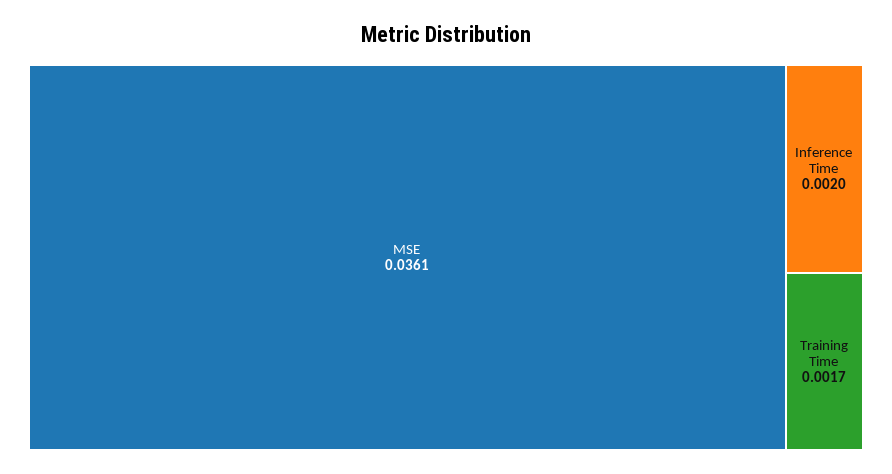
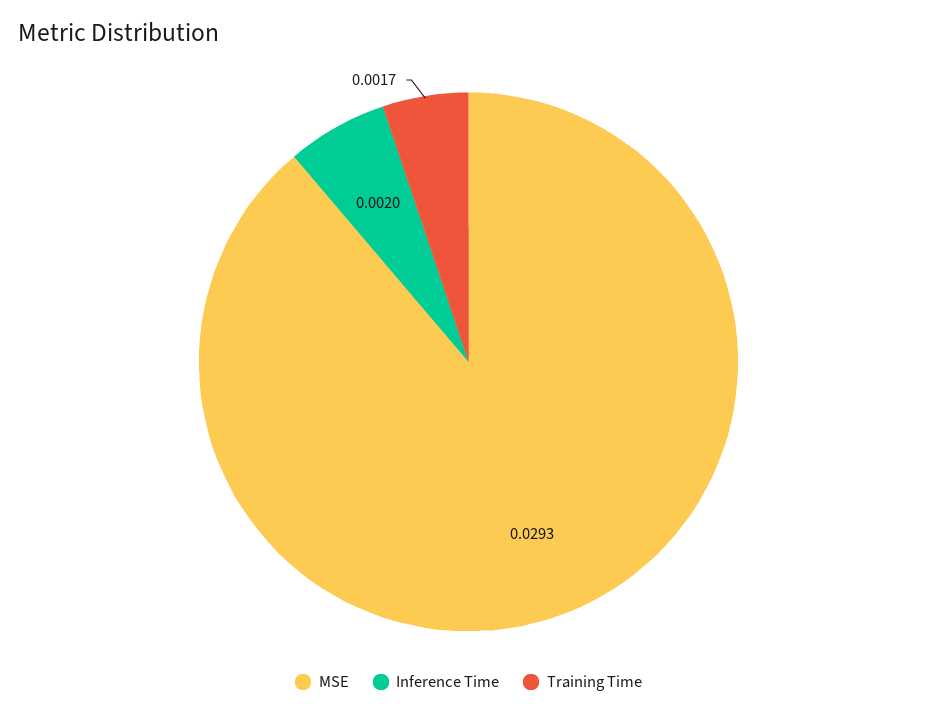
  {
-   "MSE": 0.0361,
+   "MSE": 0.0293,
    "Inference Time": 0.002,
    "Training Time": 0.0017
  }

